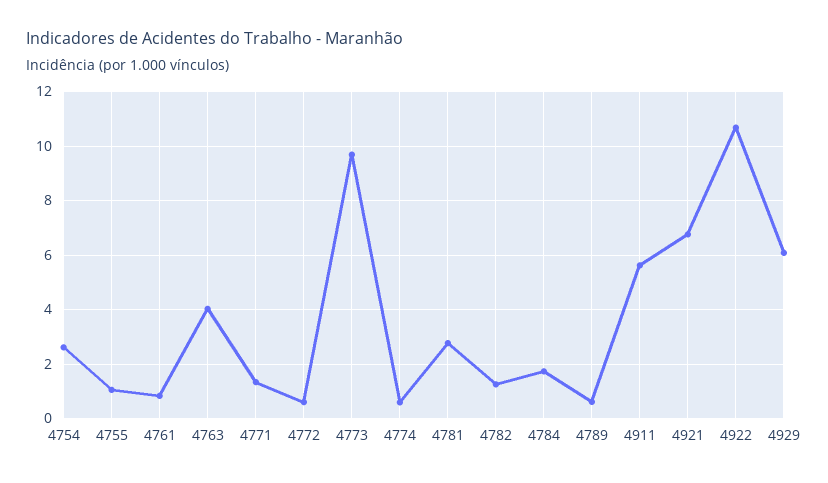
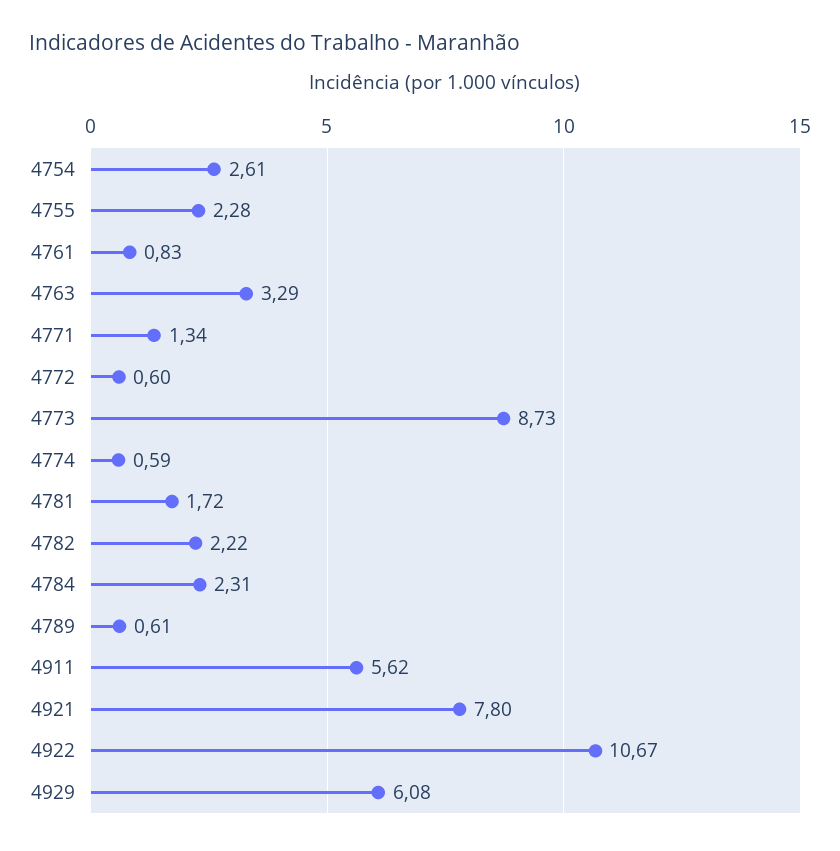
  {
    "4754": 2.61,
-   "4755": 1,
+   "4755": 2.28,
    "4761": 0.83,
-   "4763": 4,
+   "4763": 3.29,
    "4771": 1.34,
    "4772": 0.6,
-   "4773": 9.75,
+   "4773": 8.73,
    "4774": 0.59,
-   "4781": 2.75,
+   "4781": 1.72,
-   "4782": 1.25,
+   "4782": 2.22,
-   "4784": 1.75,
+   "4784": 2.31,
    "4789": 0.61,
    "4911": 5.62,
-   "4921": 6.75,
+   "4921": 7.8,
    "4922": 10.67,
    "4929": 6.08
  }

